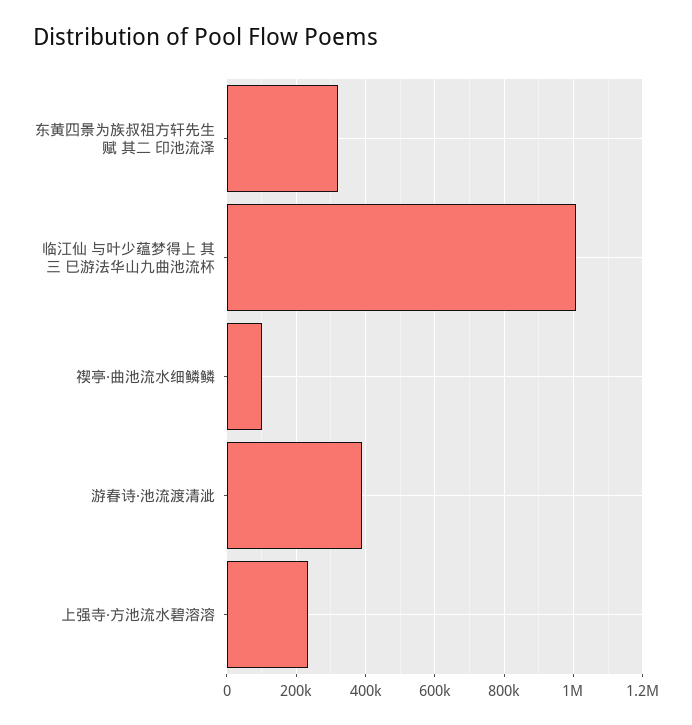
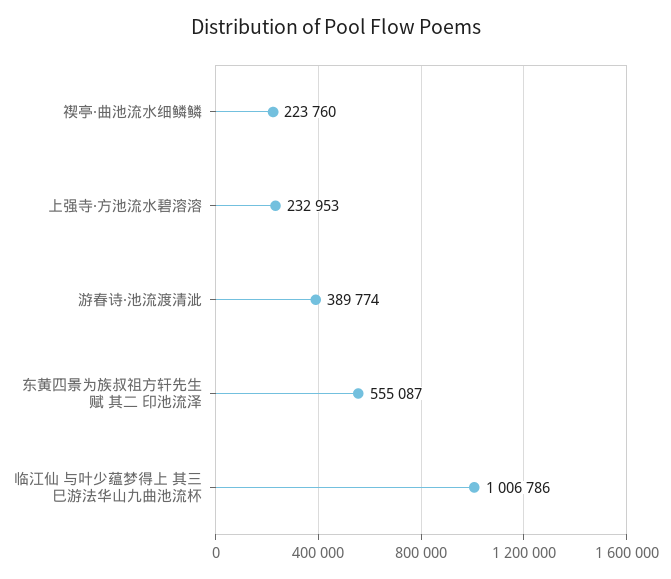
  {
-   "东黄四景为族叔祖方轩先生赋 其二 印池流泽": 320000,
+   "东黄四景为族叔祖方轩先生赋 其二 印池流泽": 555087,
    "临江仙 与叶少蕴梦得上 其三 巳游法华山九曲池流杯": 1006786,
-   "禊亭·曲池流水细鳞鳞": 100000,
+   "禊亭·曲池流水细鳞鳞": 223760,
    "游春诗·池流渡清泚": 389774,
    "上强寺·方池流水碧溶溶": 232953
  }

